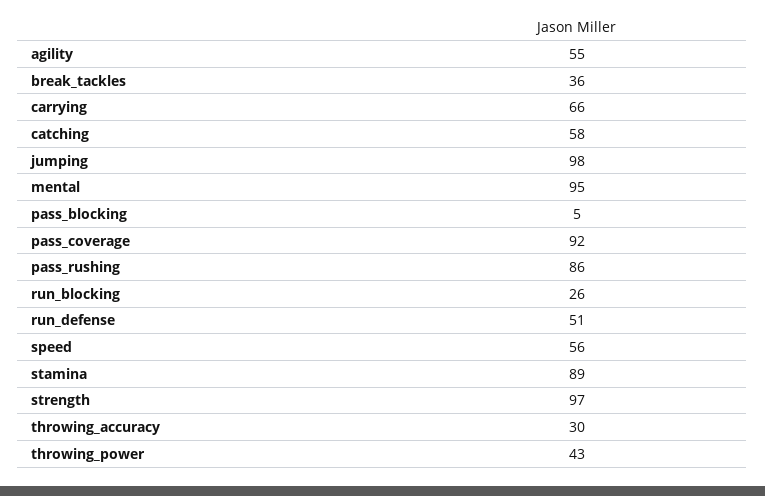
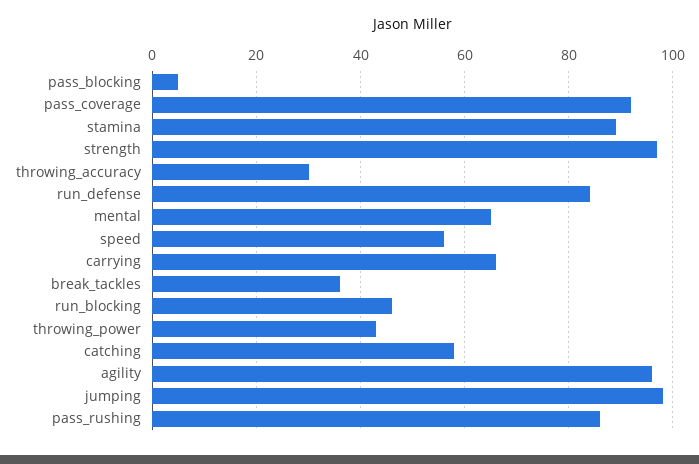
  {
-   "agility": 55,
+   "agility": 95,
    "break_tackles": 36,
    "carrying": 66,
    "catching": 58,
    "jumping": 98,
-   "mental": 95,
+   "mental": 65,
    "pass_blocking": 5,
    "pass_coverage": 92,
    "pass_rushing": 86,
-   "run_blocking": 26,
+   "run_blocking": 45,
-   "run_defense": 51,
+   "run_defense": 85,
    "speed": 56,
    "stamina": 89,
    "strength": 97,
    "throwing_accuracy": 30,
    "throwing_power": 43
  }

